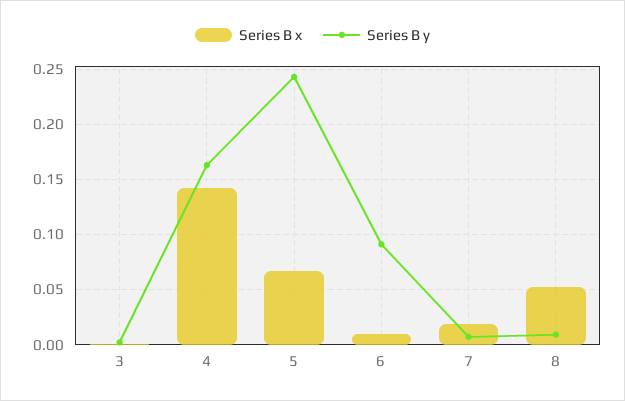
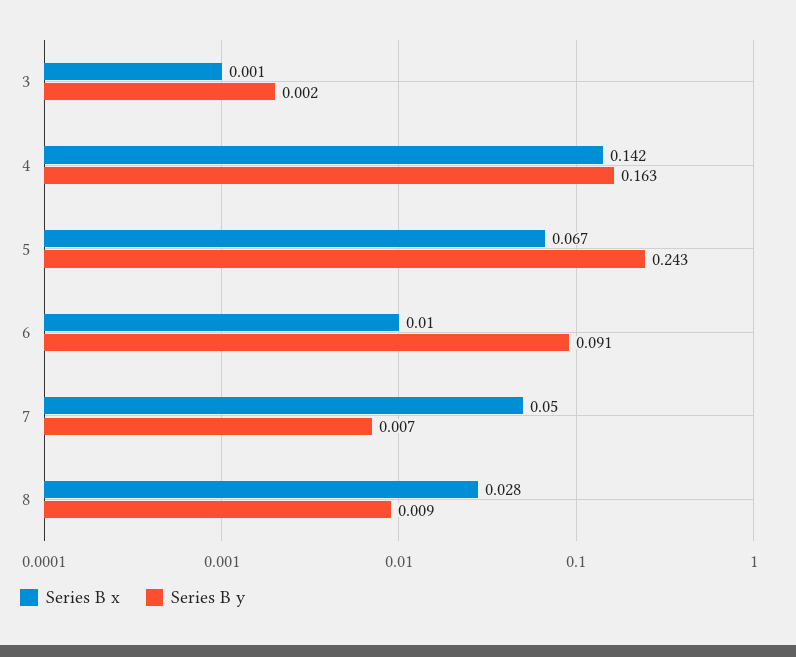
  {
    "Series B x": {
      "3": 0.001,
      "4": 0.142,
      "5": 0.067,
      "6": 0.01,
-     "7": 0.02,
+     "7": 0.05,
-     "8": 0.05
+     "8": 0.028
    },
    "Series B y": {
      "3": 0.002,
      "4": 0.163,
      "5": 0.243,
      "6": 0.091,
      "7": 0.007,
      "8": 0.009
    }
  }

